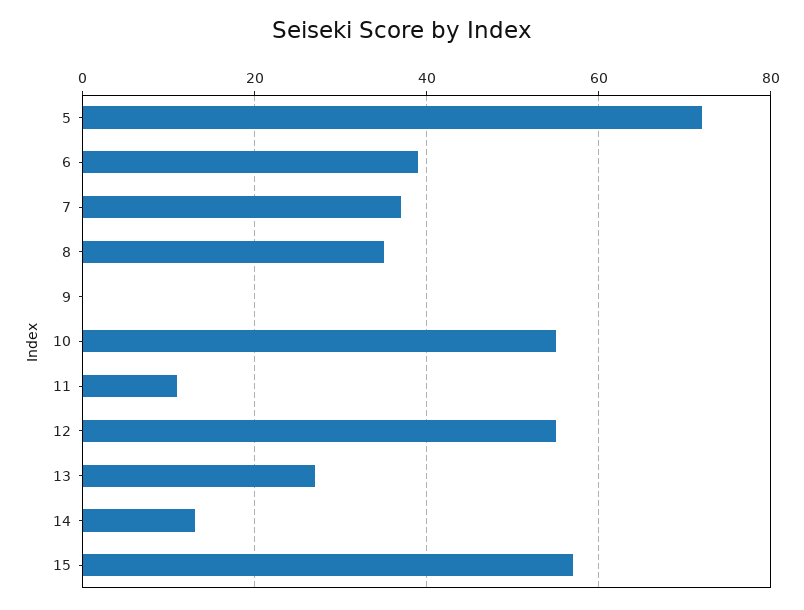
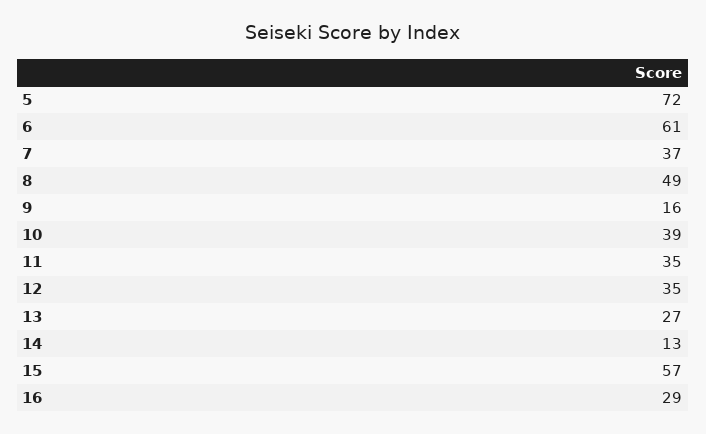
  {
    "5": 72,
-   "6": 40,
+   "6": 61,
    "7": 37,
-   "8": 35,
+   "8": 49,
-   "9": 0,
+   "9": 16,
-   "10": 55,
+   "10": 39,
-   "11": 10,
+   "11": 35,
-   "12": 55,
+   "12": 35,
    "13": 27,
    "14": 13,
-   "15": 57
+   "15": 57,
+   "16": 29
  }

